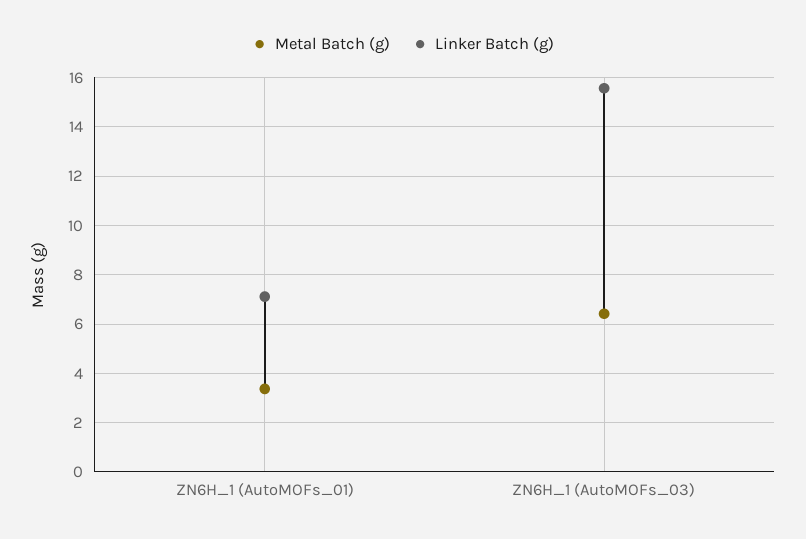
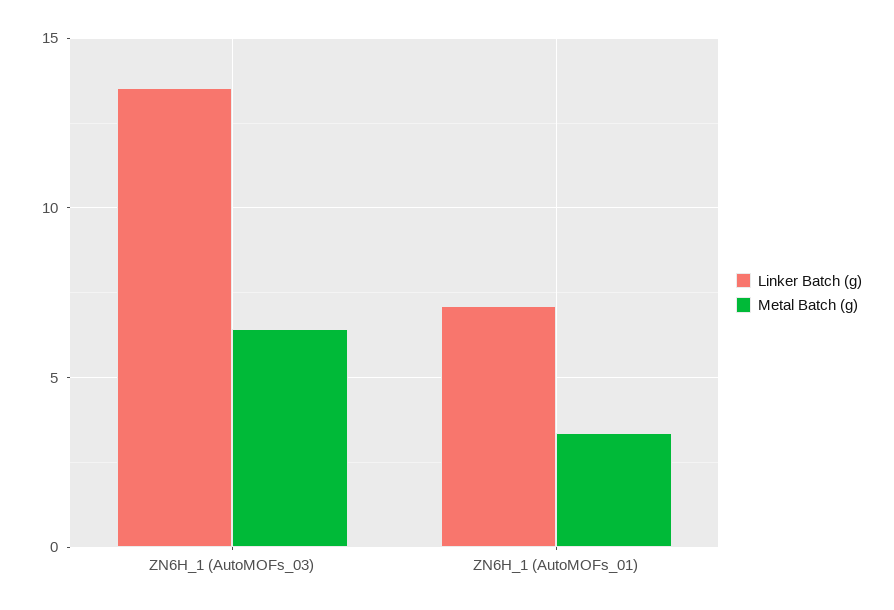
  {
    "Metal Batch (g)": {
      "ZN6H_1 (AutoMOFs_01)": 3.25,
      "ZN6H_1 (AutoMOFs_03)": 6.5
    },
    "Linker Batch (g)": {
      "ZN6H_1 (AutoMOFs_01)": 7,
-     "ZN6H_1 (AutoMOFs_03)": 15.5
+     "ZN6H_1 (AutoMOFs_03)": 13.5
    }
  }

